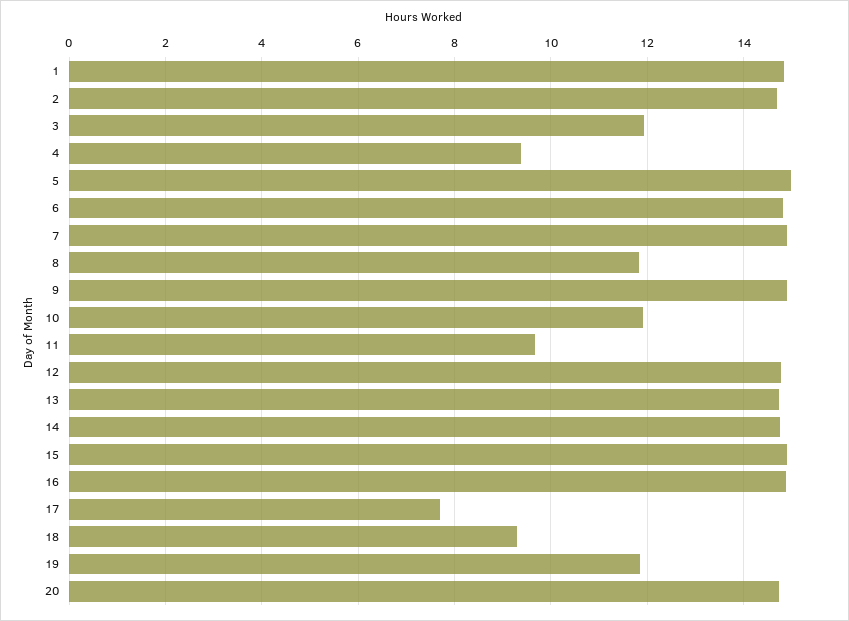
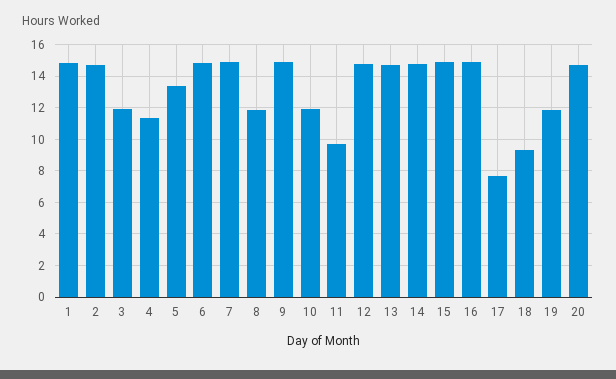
  {
    "1": 14.8,
    "2": 14.8,
    "3": 12,
-   "4": 9.4,
+   "4": 11.5,
-   "5": 15,
+   "5": 13.5,
    "6": 14.8,
    "7": 15,
    "8": 11.8,
    "9": 15,
    "10": 12,
    "11": 9.6,
    "12": 14.8,
    "13": 14.8,
    "14": 14.8,
    "15": 15,
    "16": 14.8,
    "17": 7.6,
    "18": 9.2,
    "19": 11.8,
    "20": 14.8
  }

